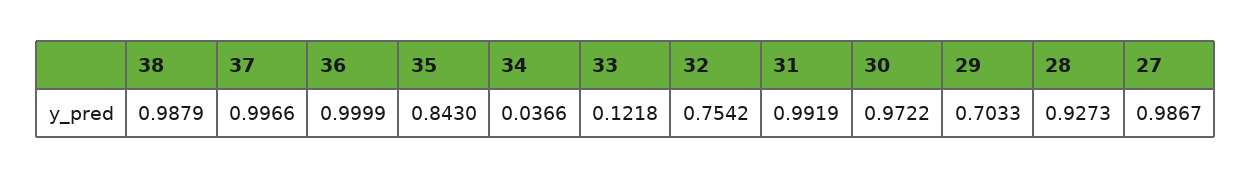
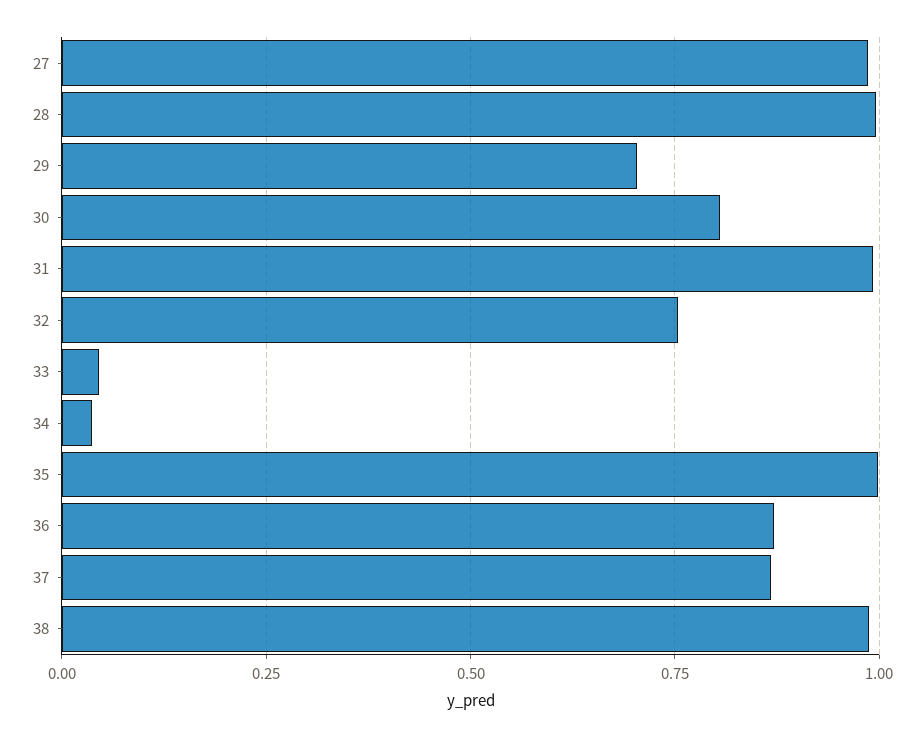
  {
    "38": 0.9879,
-   "37": 0.9966,
+   "37": 0.875,
-   "36": 0.9999,
+   "36": 0.875,
-   "35": 0.843,
+   "35": 1,
    "34": 0.0366,
-   "33": 0.1218,
+   "33": 0.05,
    "32": 0.7542,
    "31": 0.9919,
-   "30": 0.9722,
+   "30": 0.8,
    "29": 0.7033,
-   "28": 0.9273,
+   "28": 1,
    "27": 0.9867
  }

